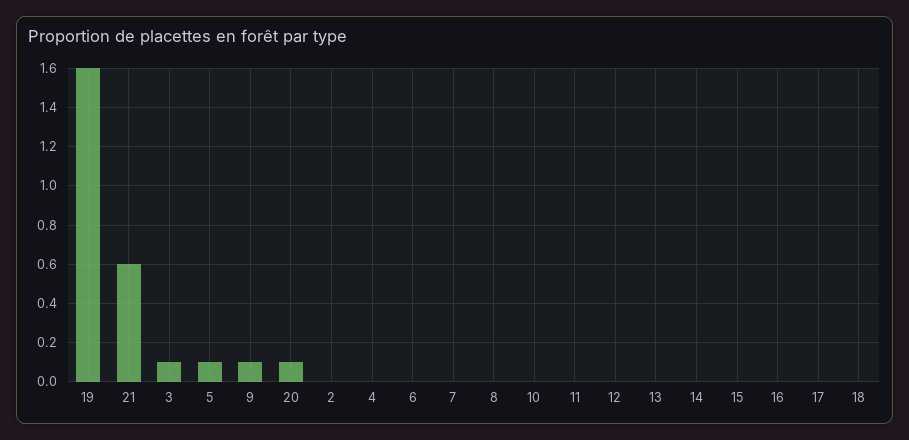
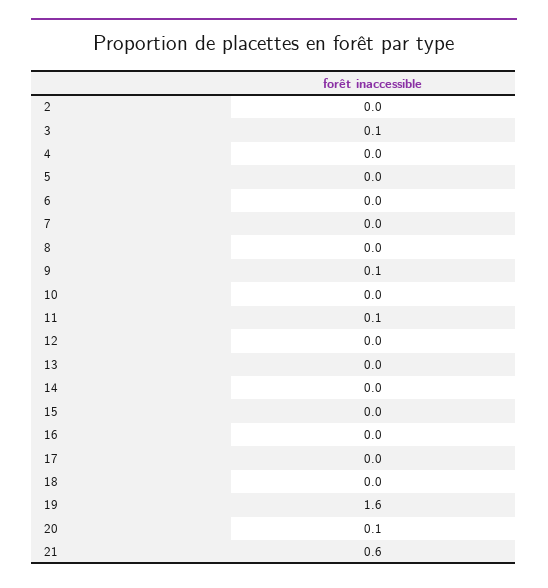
  {
    "19": 1.6,
    "21": 0.6,
    "3": 0.1,
-   "5": 0.1,
+   "5": 0,
    "9": 0.1,
    "20": 0.1,
    "2": 0,
    "4": 0,
    "6": 0,
    "7": 0,
    "8": 0,
    "10": 0,
-   "11": 0,
+   "11": 0.1,
    "12": 0,
    "13": 0,
    "14": 0,
    "15": 0,
    "16": 0,
    "17": 0,
    "18": 0
  }

